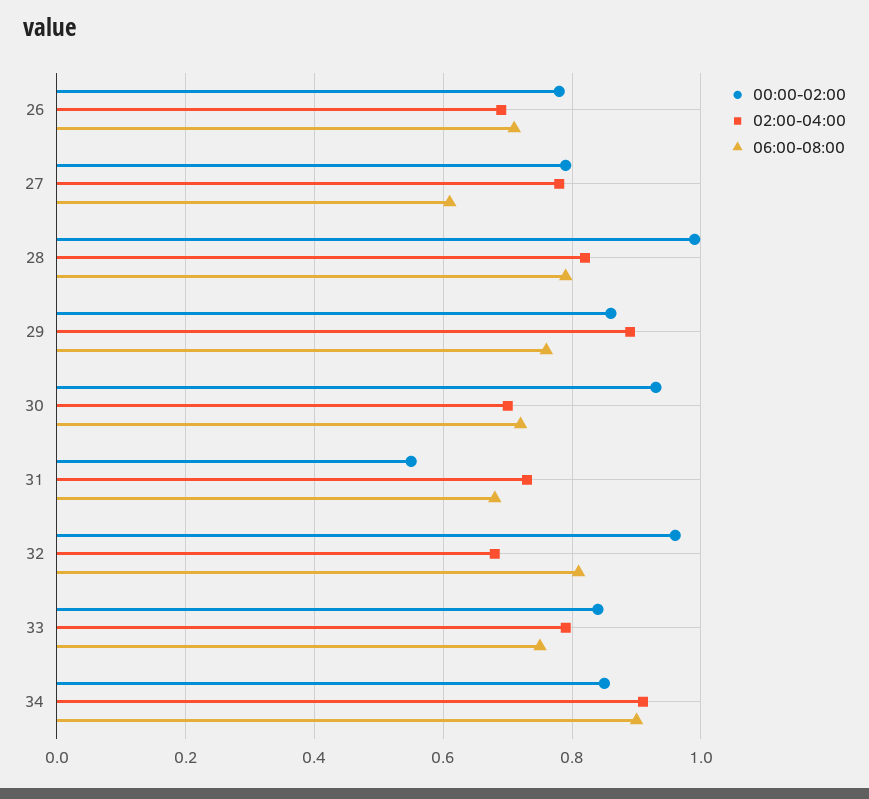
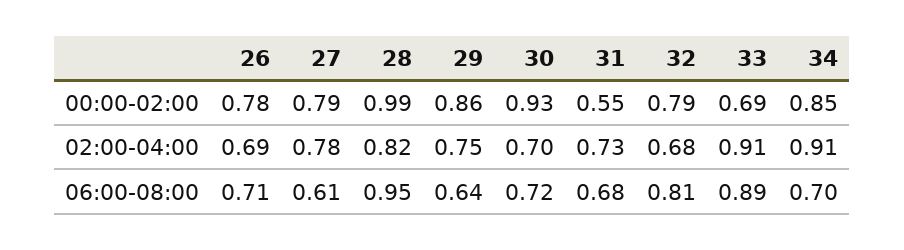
  {
    "00:00-02:00": {
      "26": 0.78,
      "27": 0.79,
      "28": 0.99,
      "29": 0.86,
      "30": 0.93,
      "31": 0.55,
-     "32": 0.95,
+     "32": 0.79,
-     "33": 0.85,
+     "33": 0.69,
      "34": 0.85
    },
    "02:00-04:00": {
      "26": 0.69,
      "27": 0.78,
      "28": 0.82,
-     "29": 0.9,
+     "29": 0.75,
      "30": 0.7,
      "31": 0.73,
      "32": 0.68,
-     "33": 0.8,
+     "33": 0.91,
      "34": 0.91
    },
    "06:00-08:00": {
      "26": 0.71,
      "27": 0.61,
-     "28": 0.8,
+     "28": 0.95,
-     "29": 0.75,
+     "29": 0.64,
      "30": 0.72,
      "31": 0.68,
      "32": 0.81,
-     "33": 0.75,
+     "33": 0.89,
-     "34": 0.9
+     "34": 0.7
    }
  }

